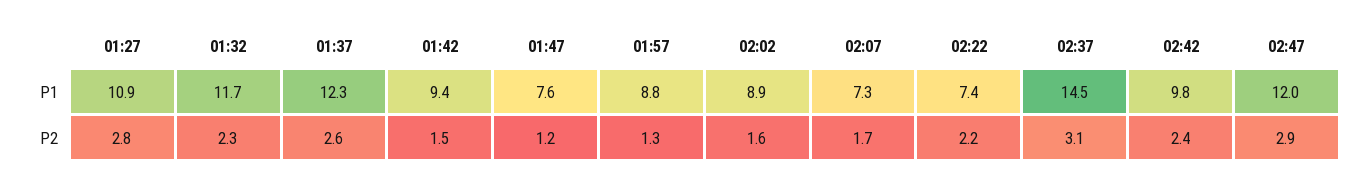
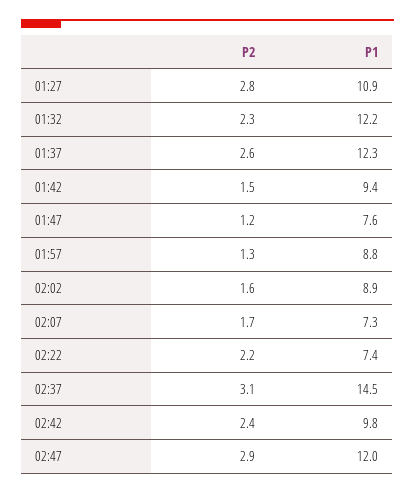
  {
    "01:27": {
      "P1": 10.9,
      "P2": 2.8
    },
    "01:32": {
-     "P1": 11.7,
+     "P1": 12.2,
      "P2": 2.3
    },
    "01:37": {
      "P1": 12.3,
      "P2": 2.6
    },
    "01:42": {
      "P1": 9.4,
      "P2": 1.5
    },
    "01:47": {
      "P1": 7.6,
      "P2": 1.2
    },
    "01:57": {
      "P1": 8.8,
      "P2": 1.3
    },
    "02:02": {
      "P1": 8.9,
      "P2": 1.6
    },
    "02:07": {
      "P1": 7.3,
      "P2": 1.7
    },
    "02:22": {
      "P1": 7.4,
      "P2": 2.2
    },
    "02:37": {
      "P1": 14.5,
      "P2": 3.1
    },
    "02:42": {
      "P1": 9.8,
      "P2": 2.4
    },
    "02:47": {
      "P1": 12,
      "P2": 2.9
    }
  }

